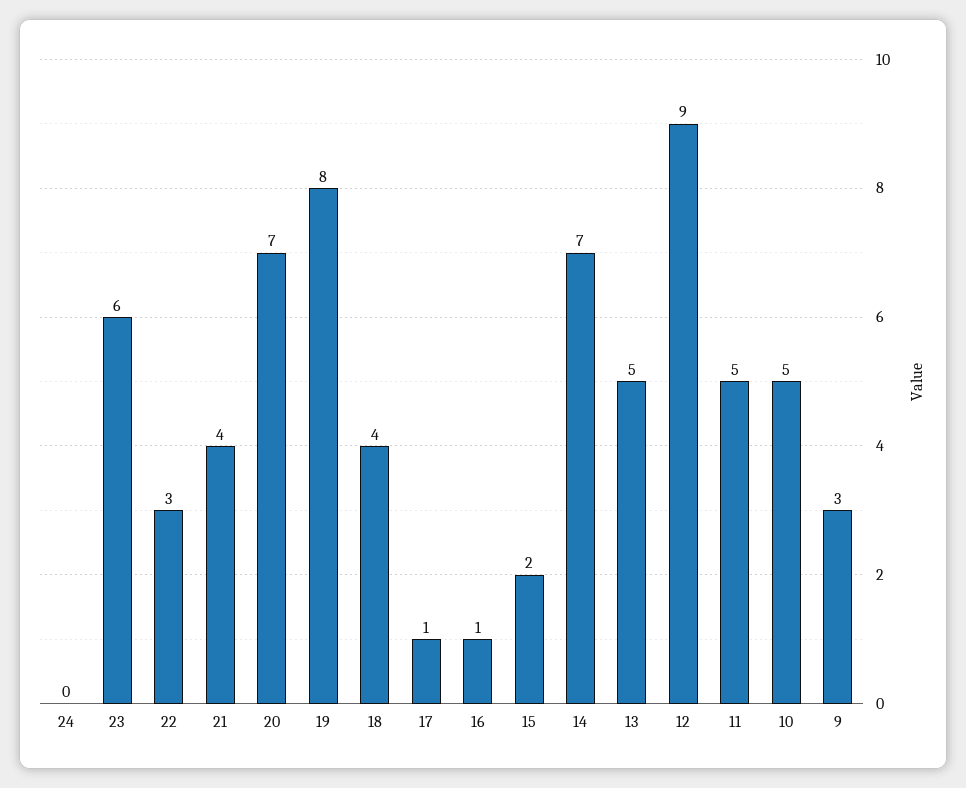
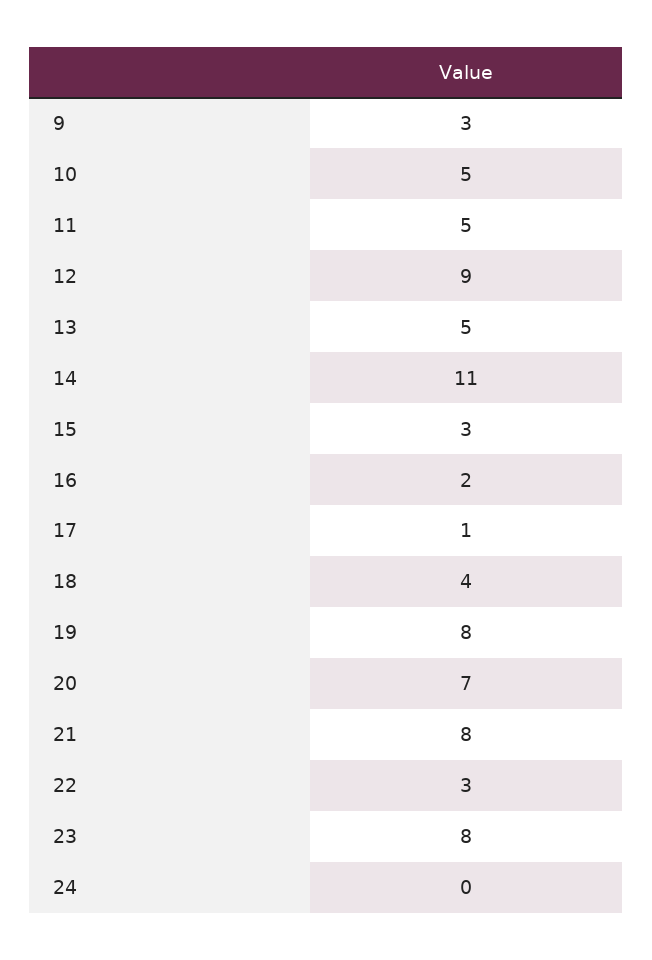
  {
    "24": 0,
-   "23": 6,
+   "23": 8,
    "22": 3,
-   "21": 4,
+   "21": 8,
    "20": 7,
    "19": 8,
    "18": 4,
    "17": 1,
-   "16": 1,
+   "16": 2,
-   "15": 2,
+   "15": 3,
-   "14": 7,
+   "14": 11,
    "13": 5,
    "12": 9,
    "11": 5,
    "10": 5,
    "9": 3
  }

